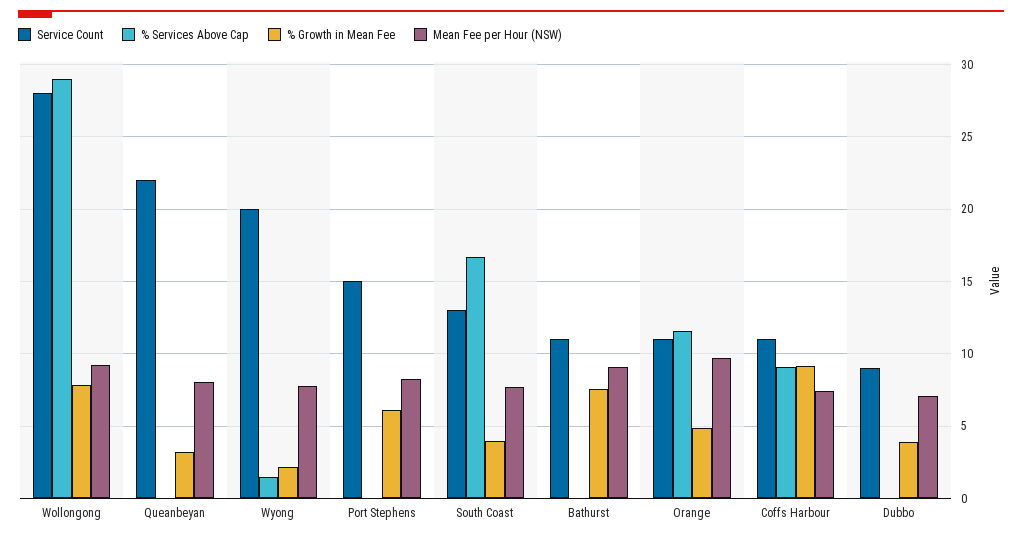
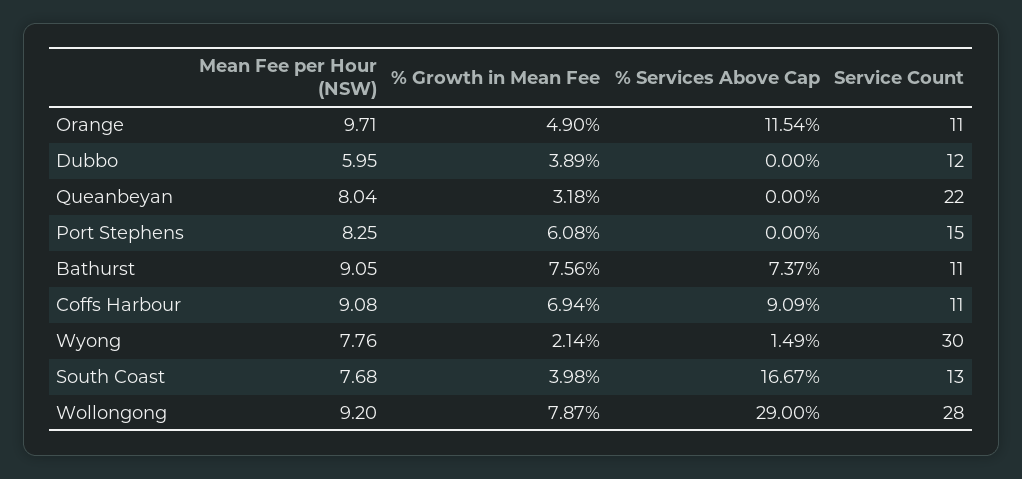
  {
    "Service Count": {
      "Wollongong": 28,
      "Queanbeyan": 22,
-     "Wyong": 20,
+     "Wyong": 30,
      "Port Stephens": 15,
      "South Coast": 13,
      "Bathurst": 11,
      "Orange": 11,
      "Coffs Harbour": 11,
-     "Dubbo": 9
+     "Dubbo": 12
    },
    "% Services Above Cap": {
      "Wollongong": 29,
      "Queanbeyan": 0,
      "Wyong": 1.49,
      "Port Stephens": 0,
      "South Coast": 16.67,
-     "Bathurst": 0,
+     "Bathurst": 7.37,
      "Orange": 11.54,
      "Coffs Harbour": 9.09,
      "Dubbo": 0
    },
    "% Growth in Mean Fee": {
      "Wollongong": 7.87,
      "Queanbeyan": 3.18,
      "Wyong": 2.14,
      "Port Stephens": 6.08,
      "South Coast": 3.98,
      "Bathurst": 7.56,
      "Orange": 4.9,
-     "Coffs Harbour": 9,
+     "Coffs Harbour": 6.94,
      "Dubbo": 3.89
    },
    "Mean Fee per Hour (NSW)": {
      "Wollongong": 9.2,
      "Queanbeyan": 8.04,
      "Wyong": 7.76,
      "Port Stephens": 8.25,
      "South Coast": 7.68,
      "Bathurst": 9.05,
      "Orange": 9.71,
-     "Coffs Harbour": 7.5,
+     "Coffs Harbour": 9.08,
-     "Dubbo": 7
+     "Dubbo": 5.95
    }
  }

